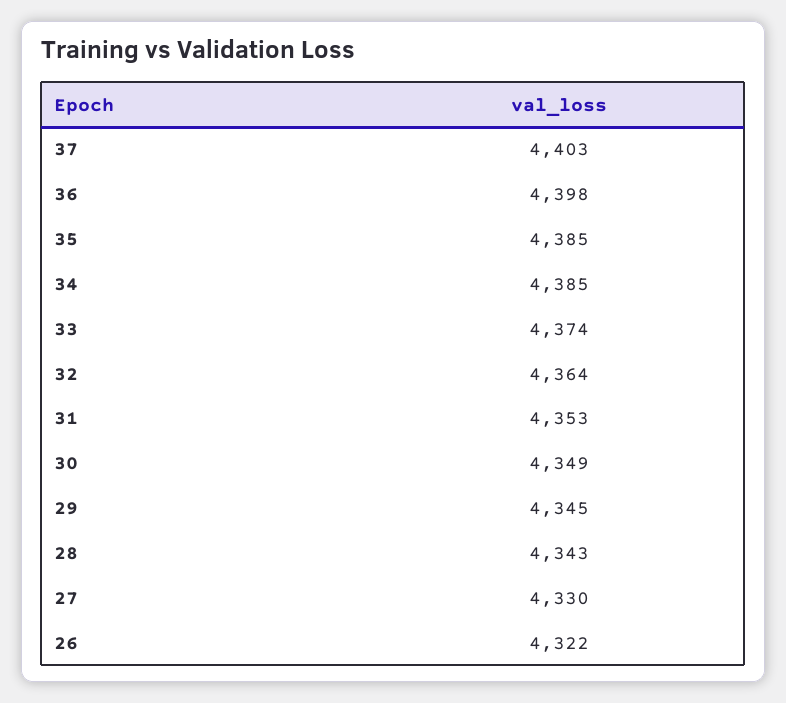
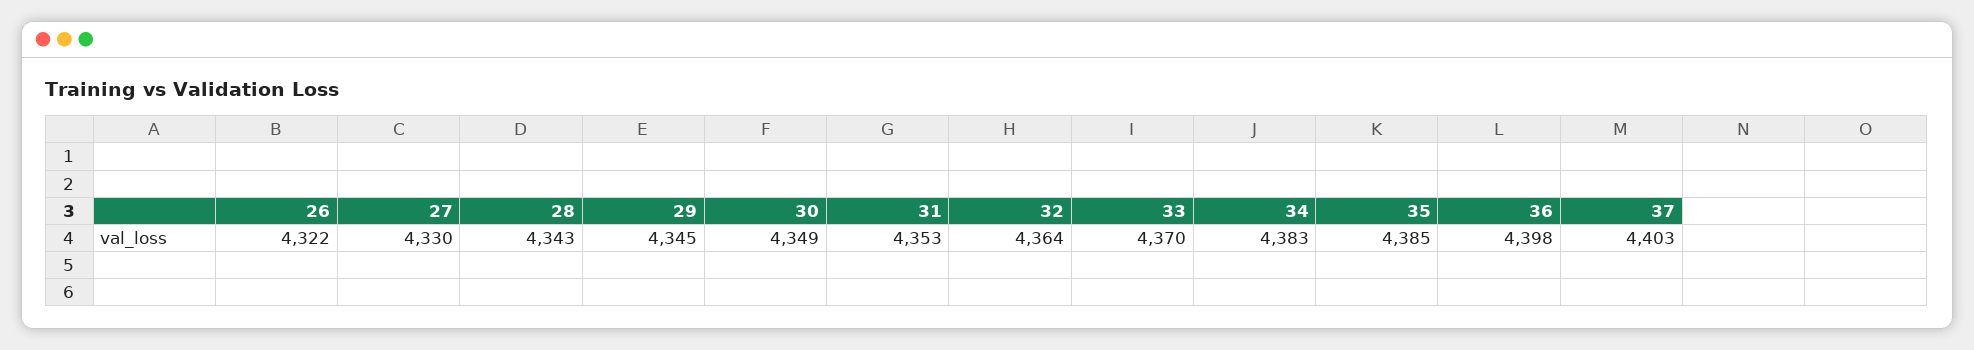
  {
    "37": 4403,
    "36": 4398,
    "35": 4385,
-   "34": 4385,
+   "34": 4383,
-   "33": 4374,
+   "33": 4370,
    "32": 4364,
    "31": 4353,
    "30": 4349,
    "29": 4345,
    "28": 4343,
    "27": 4330,
    "26": 4322
  }

